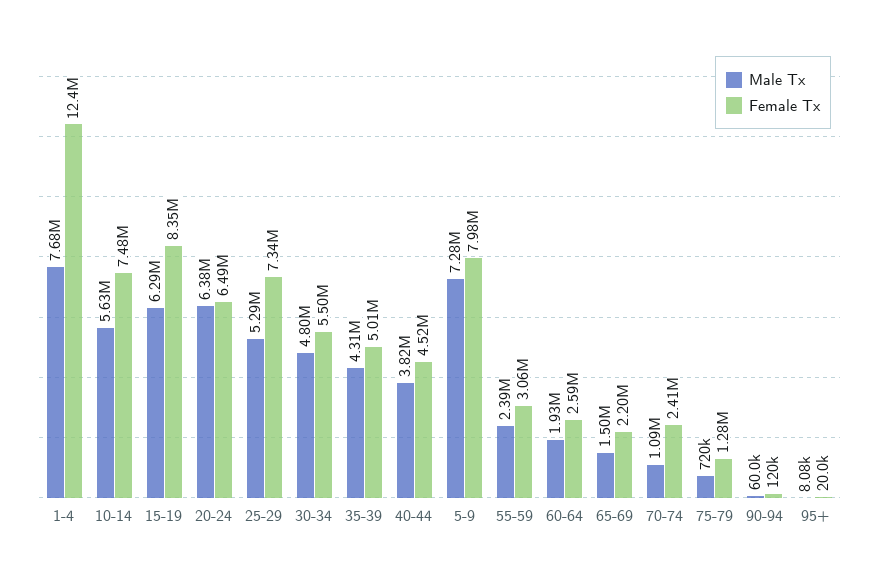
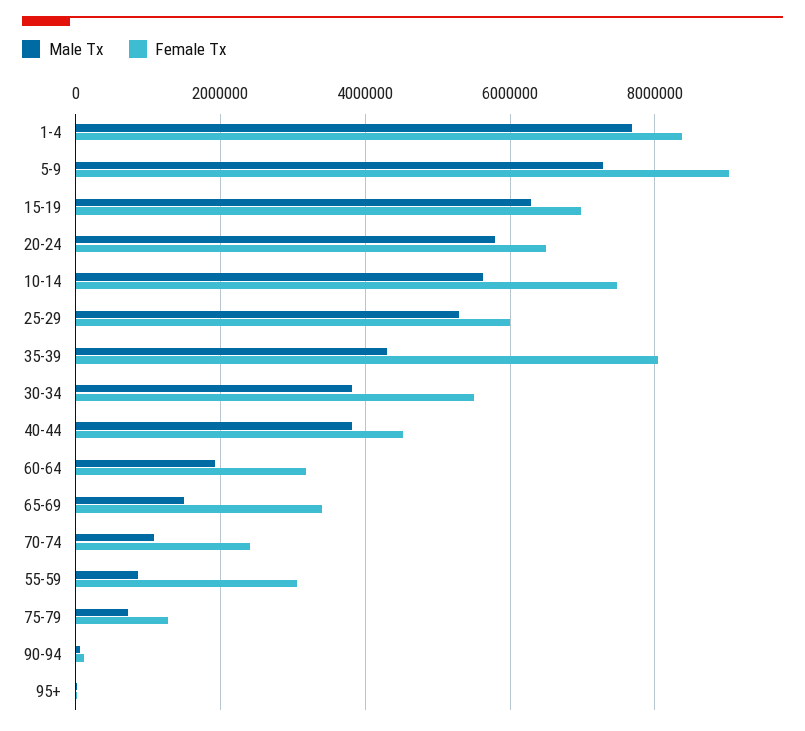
  {
    "Male Tx": {
      "1-4": 7680000,
      "10-14": 5630000,
      "15-19": 6290000,
-     "20-24": 6380000,
+     "20-24": 5800000,
      "25-29": 5290000,
-     "30-34": 4800000,
+     "30-34": 3800000,
      "35-39": 4310000,
      "40-44": 3820000,
      "5-9": 7280000,
-     "55-59": 2390000,
+     "55-59": 800000,
      "60-64": 1930000,
      "65-69": 1500000,
      "70-74": 1090000,
      "75-79": 720000,
      "90-94": 60000,
      "95+": 8080
    },
    "Female Tx": {
-     "1-4": 12400000,
+     "1-4": 8400000,
      "10-14": 7480000,
-     "15-19": 8350000,
+     "15-19": 7000000,
      "20-24": 6490000,
-     "25-29": 7340000,
+     "25-29": 6000000,
      "30-34": 5500000,
-     "35-39": 5010000,
+     "35-39": 8000000,
      "40-44": 4520000,
-     "5-9": 7980000,
+     "5-9": 9000000,
      "55-59": 3060000,
-     "60-64": 2590000,
+     "60-64": 3200000,
-     "65-69": 2200000,
+     "65-69": 3400000,
      "70-74": 2410000,
      "75-79": 1280000,
      "90-94": 120000,
      "95+": 20000
    }
  }

